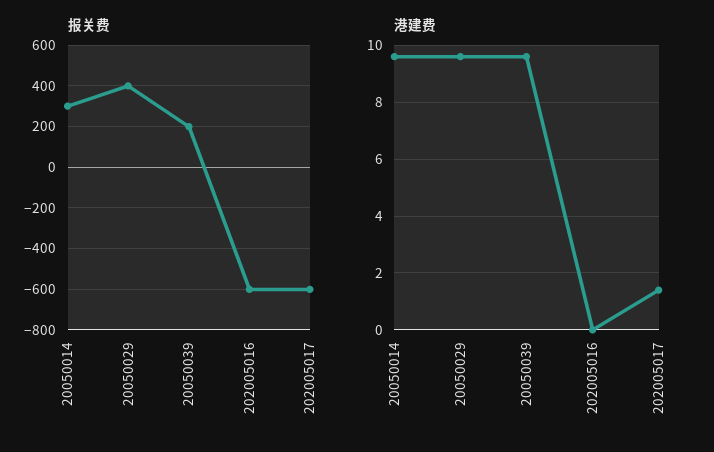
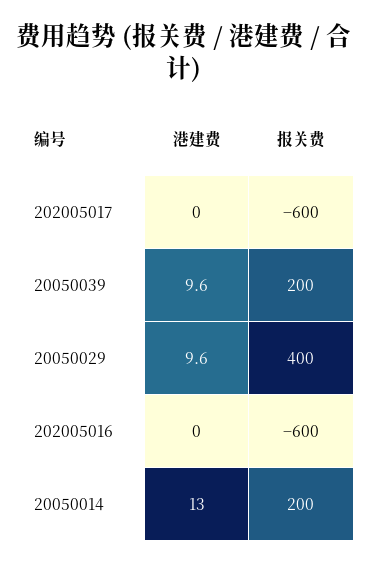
  {
    "报关费": {
-     "20050014": 300,
+     "20050014": 200,
      "20050029": 400,
      "20050039": 200,
      "202005016": -600,
      "202005017": -600
    },
    "港建费": {
-     "20050014": 9.5,
+     "20050014": 13,
      "20050029": 9.6,
      "20050039": 9.6,
      "202005016": 0,
-     "202005017": 1.5
+     "202005017": 0
    }
  }

